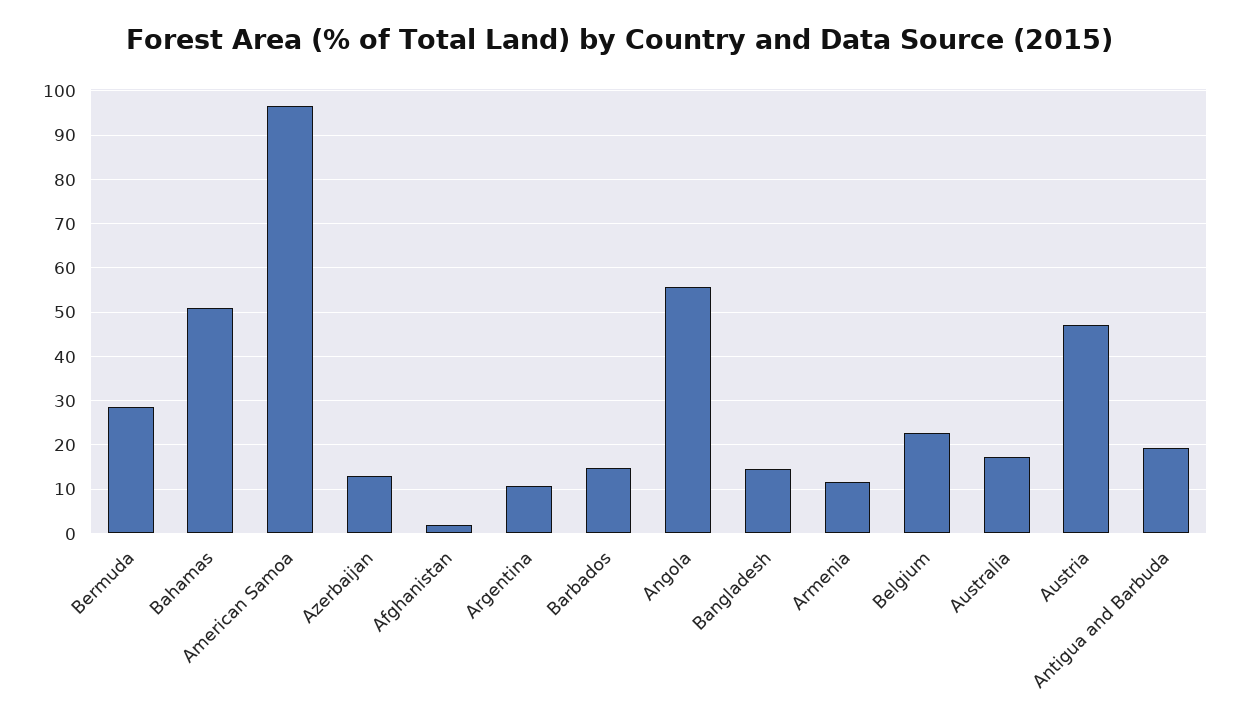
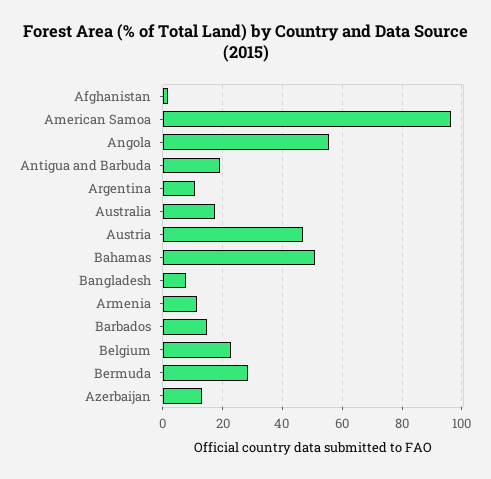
  {
    "Bermuda": 28,
    "Bahamas": 50,
    "American Samoa": 96,
    "Azerbaijan": 14,
    "Afghanistan": 2,
    "Argentina": 10,
    "Barbados": 14,
    "Angola": 56,
-   "Bangladesh": 14,
+   "Bangladesh": 7.5,
    "Armenia": 12,
    "Belgium": 22,
    "Australia": 18,
    "Austria": 48,
    "Antigua and Barbuda": 20
  }

